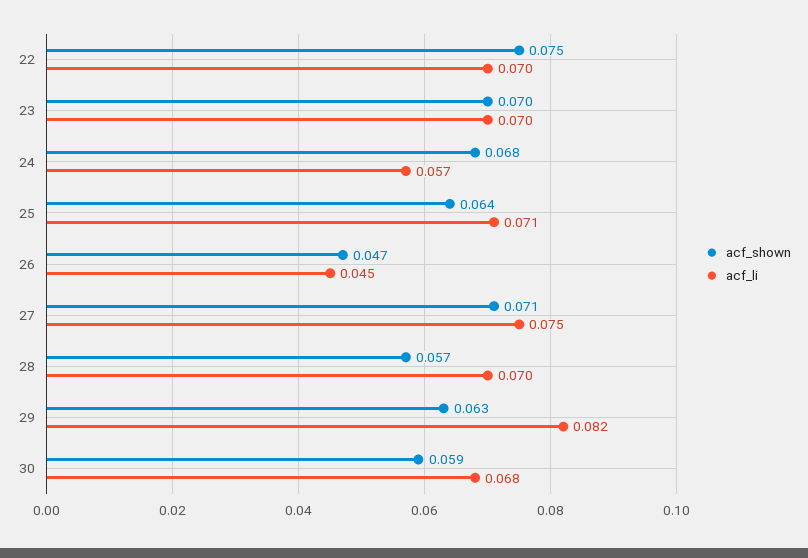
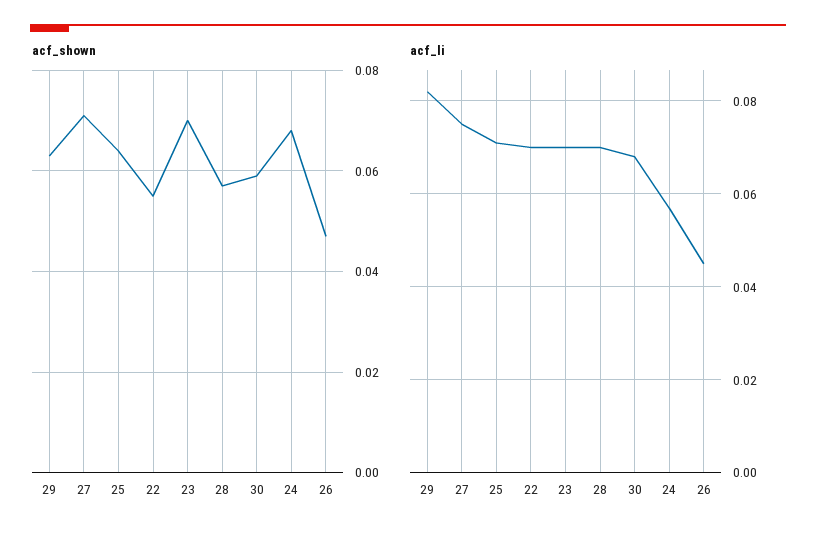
  {
    "acf_shown": {
-     "22": 0.075,
+     "22": 0.055,
      "23": 0.07,
      "24": 0.068,
      "25": 0.064,
      "26": 0.047,
      "27": 0.071,
      "28": 0.057,
      "29": 0.063,
      "30": 0.059
    },
    "acf_li": {
      "22": 0.07,
      "23": 0.07,
      "24": 0.057,
      "25": 0.071,
      "26": 0.045,
      "27": 0.075,
      "28": 0.07,
      "29": 0.082,
      "30": 0.068
    }
  }

